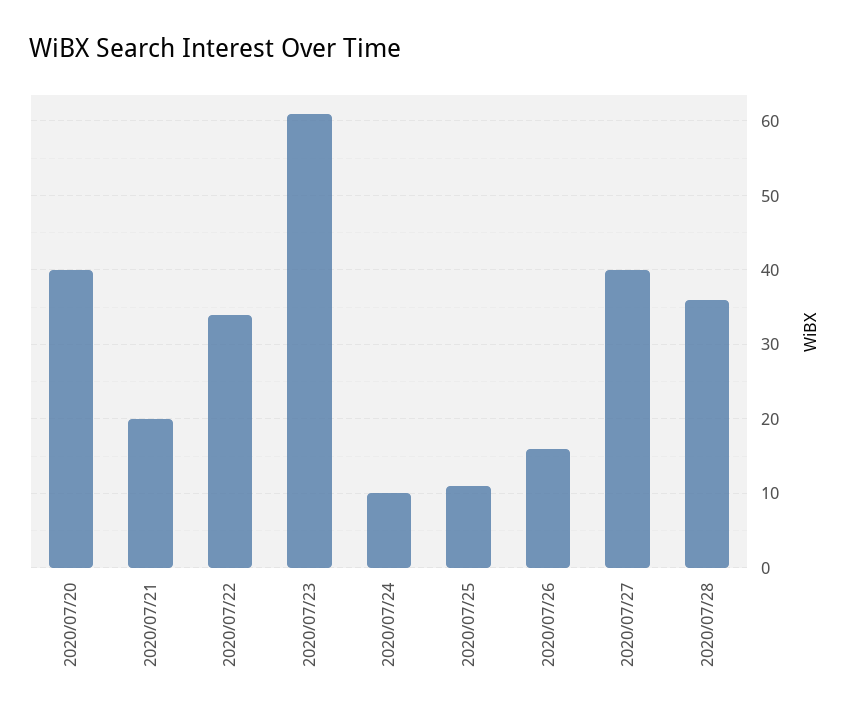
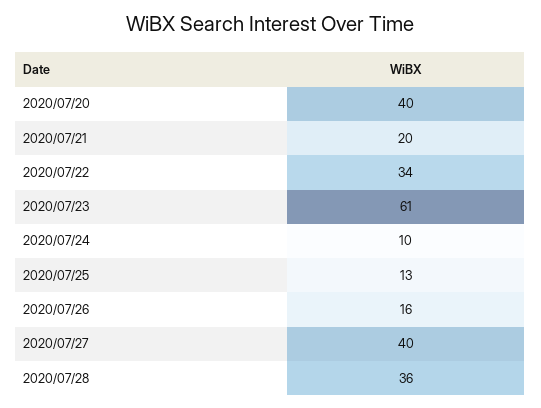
  {
    "2020/07/20": 40,
    "2020/07/21": 20,
    "2020/07/22": 34,
    "2020/07/23": 61,
    "2020/07/24": 10,
-   "2020/07/25": 11,
+   "2020/07/25": 13,
    "2020/07/26": 16,
    "2020/07/27": 40,
    "2020/07/28": 36
  }

